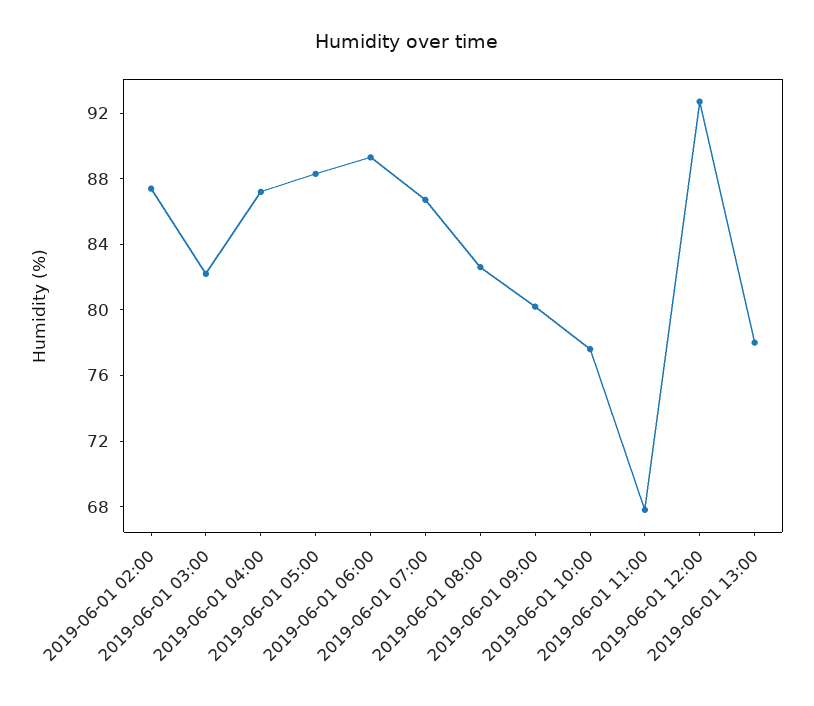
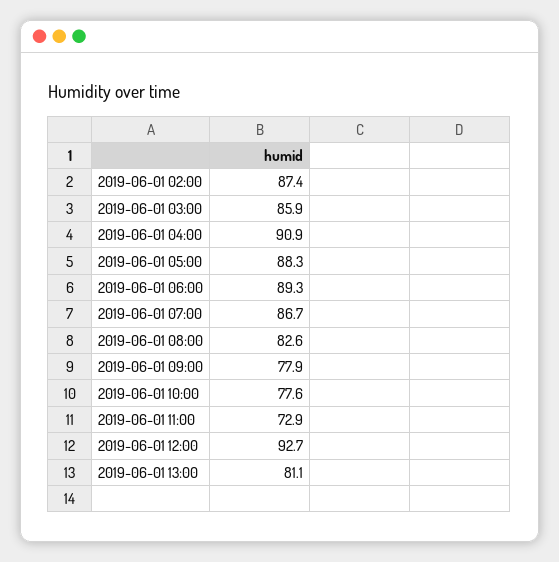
  {
    "2019-06-01 02:00": 87.4,
-   "2019-06-01 03:00": 82,
+   "2019-06-01 03:00": 85.9,
-   "2019-06-01 04:00": 87,
+   "2019-06-01 04:00": 90.9,
    "2019-06-01 05:00": 88.3,
    "2019-06-01 06:00": 89.3,
    "2019-06-01 07:00": 86.7,
    "2019-06-01 08:00": 82.6,
-   "2019-06-01 09:00": 80,
+   "2019-06-01 09:00": 77.9,
    "2019-06-01 10:00": 77.6,
-   "2019-06-01 11:00": 68,
+   "2019-06-01 11:00": 72.9,
    "2019-06-01 12:00": 92.7,
-   "2019-06-01 13:00": 78
+   "2019-06-01 13:00": 81.1
  }

